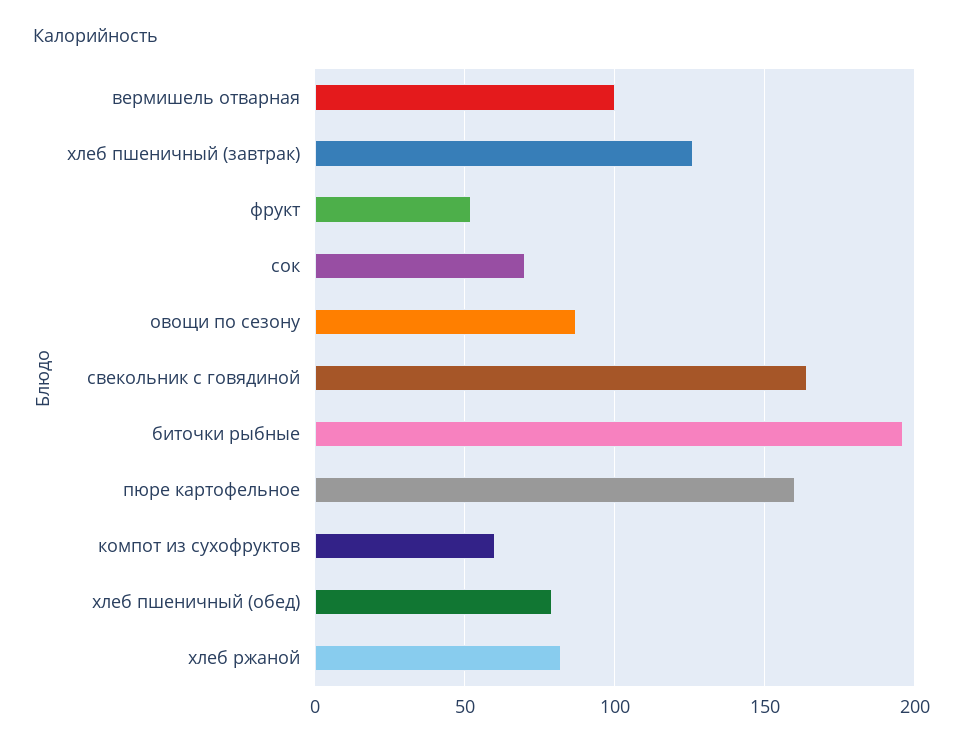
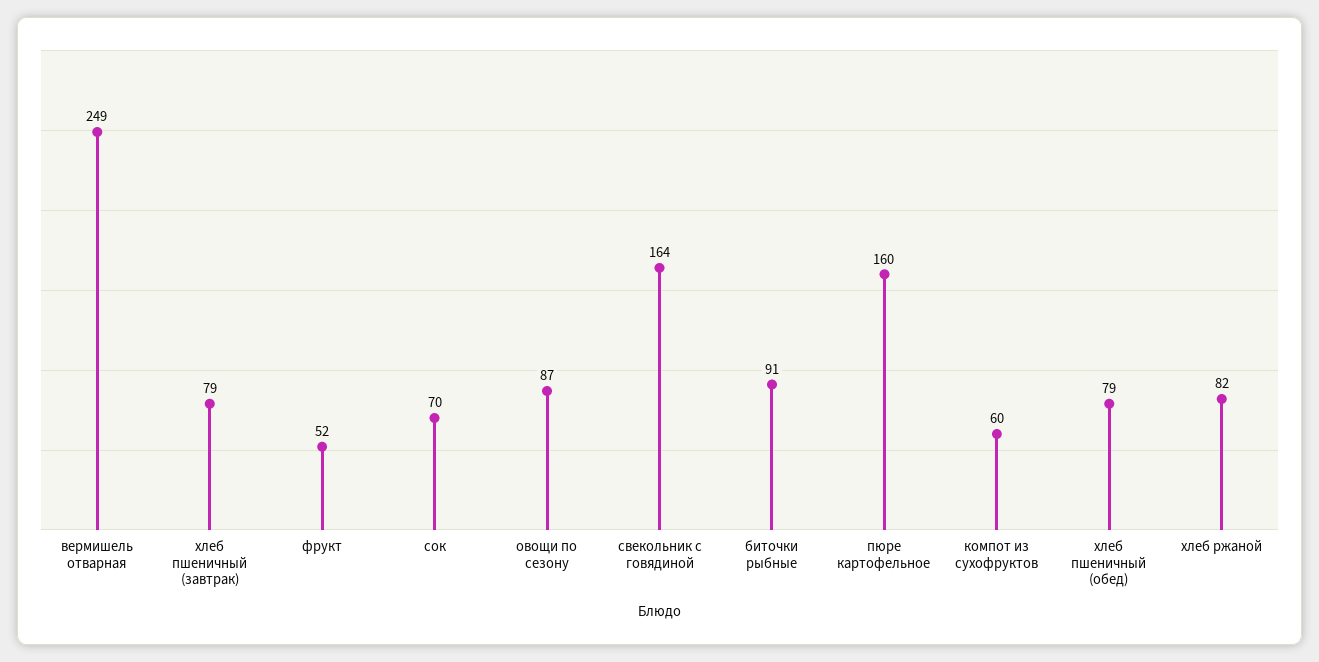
  {
-   "вермишель отварная": 100,
+   "вермишель отварная": 249,
-   "хлеб пшеничный (завтрак)": 125,
+   "хлеб пшеничный (завтрак)": 79,
    "фрукт": 52,
    "сок": 70,
    "овощи по сезону": 87,
    "свекольник с говядиной": 164,
-   "биточки рыбные": 195,
+   "биточки рыбные": 91,
    "пюре картофельное": 160,
    "компот из сухофруктов": 60,
    "хлеб пшеничный (обед)": 79,
    "хлеб ржаной": 82
  }

